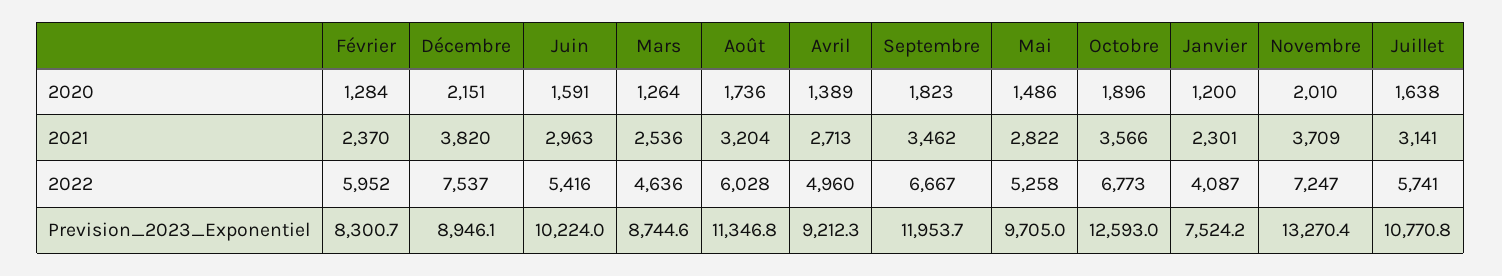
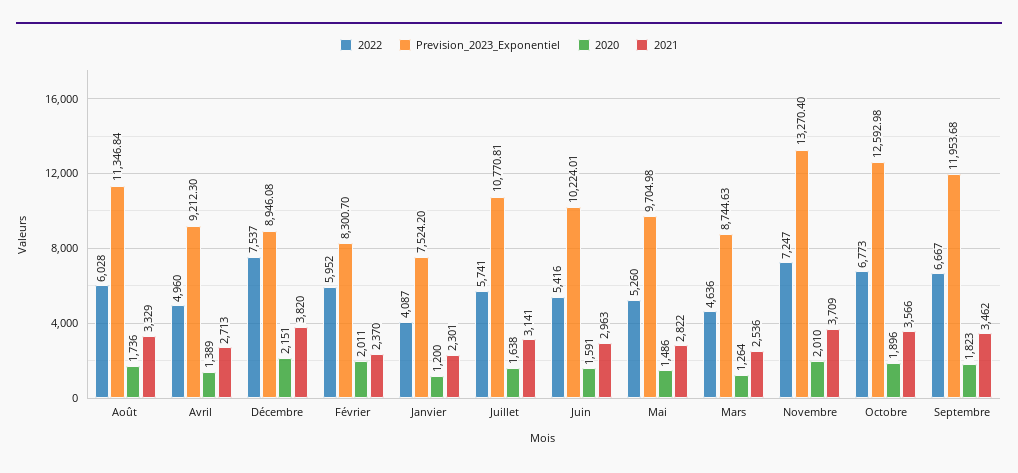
  {
    "2020": {
-     "Février": 1284,
+     "Février": 2011,
      "Décembre": 2151,
      "Juin": 1591,
      "Mars": 1264,
      "Août": 1736,
      "Avril": 1389,
      "Septembre": 1823,
      "Mai": 1486,
      "Octobre": 1896,
      "Janvier": 1200,
      "Novembre": 2010,
      "Juillet": 1638
    },
    "2021": {
      "Février": 2370,
      "Décembre": 3820,
      "Juin": 2963,
      "Mars": 2536,
-     "Août": 3204,
+     "Août": 3329,
      "Avril": 2713,
      "Septembre": 3462,
      "Mai": 2822,
      "Octobre": 3566,
      "Janvier": 2301,
      "Novembre": 3709,
      "Juillet": 3141
    },
    "2022": {
      "Février": 5952,
      "Décembre": 7537,
      "Juin": 5416,
      "Mars": 4636,
      "Août": 6028,
      "Avril": 4960,
      "Septembre": 6667,
-     "Mai": 5258,
+     "Mai": 5260,
      "Octobre": 6773,
      "Janvier": 4087,
      "Novembre": 7247,
      "Juillet": 5741
    },
    "Prevision_2023_Exponentiel": {
      "Février": 8300.7,
      "Décembre": 8946.08,
      "Juin": 10224.01,
      "Mars": 8744.63,
      "Août": 11346.84,
      "Avril": 9212.3,
      "Septembre": 11953.68,
      "Mai": 9704.98,
      "Octobre": 12592.98,
      "Janvier": 7524.2,
      "Novembre": 13270.4,
      "Juillet": 10770.81
    }
  }

